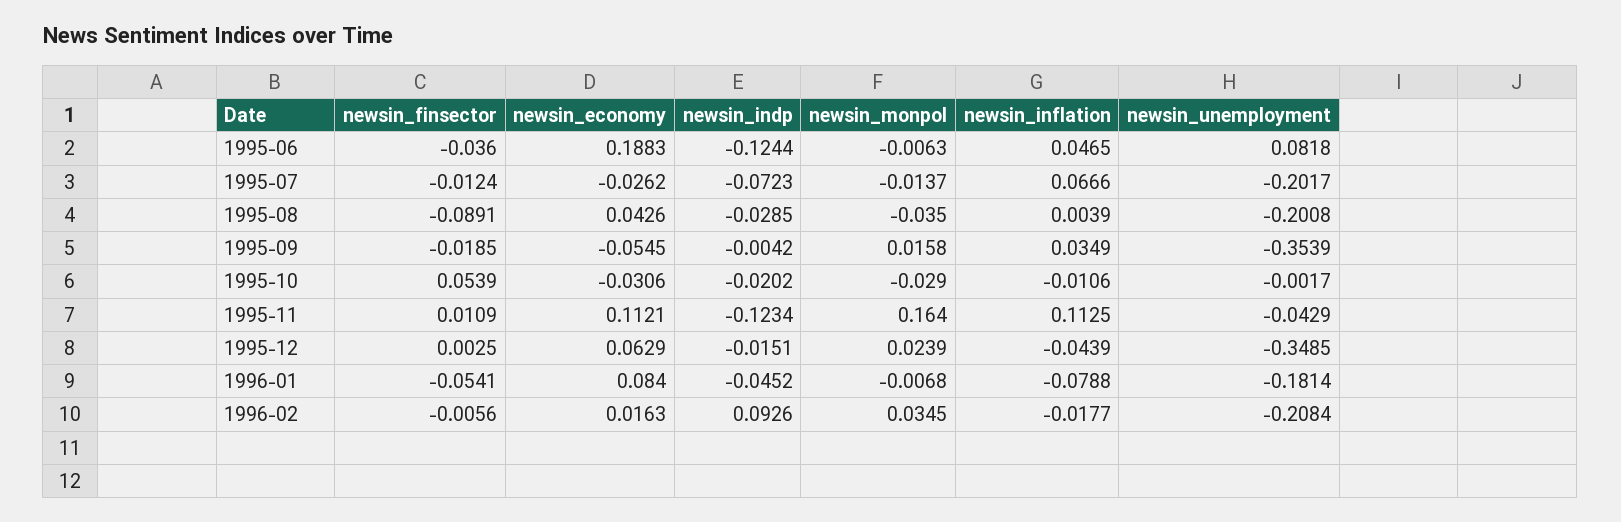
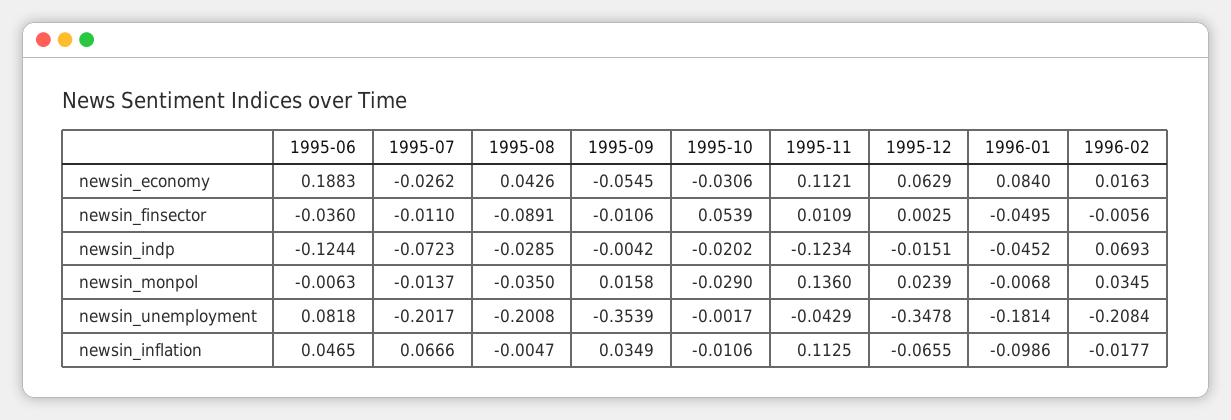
  {
    "newsin_finsector": {
      "1995-06": -0.036,
-     "1995-07": -0.0124,
+     "1995-07": -0.011,
      "1995-08": -0.0891,
-     "1995-09": -0.0185,
+     "1995-09": -0.0106,
      "1995-10": 0.0539,
      "1995-11": 0.0109,
      "1995-12": 0.0025,
-     "1996-01": -0.0541,
+     "1996-01": -0.0495,
      "1996-02": -0.0056
    },
    "newsin_economy": {
      "1995-06": 0.1883,
      "1995-07": -0.0262,
      "1995-08": 0.0426,
      "1995-09": -0.0545,
      "1995-10": -0.0306,
      "1995-11": 0.1121,
      "1995-12": 0.0629,
      "1996-01": 0.084,
      "1996-02": 0.0163
    },
    "newsin_indp": {
      "1995-06": -0.1244,
      "1995-07": -0.0723,
      "1995-08": -0.0285,
      "1995-09": -0.0042,
      "1995-10": -0.0202,
      "1995-11": -0.1234,
      "1995-12": -0.0151,
      "1996-01": -0.0452,
-     "1996-02": 0.0926
+     "1996-02": 0.0693
    },
    "newsin_monpol": {
      "1995-06": -0.0063,
      "1995-07": -0.0137,
      "1995-08": -0.035,
      "1995-09": 0.0158,
      "1995-10": -0.029,
-     "1995-11": 0.164,
+     "1995-11": 0.136,
      "1995-12": 0.0239,
      "1996-01": -0.0068,
      "1996-02": 0.0345
    },
    "newsin_inflation": {
      "1995-06": 0.0465,
      "1995-07": 0.0666,
-     "1995-08": 0.0039,
+     "1995-08": -0.0047,
      "1995-09": 0.0349,
      "1995-10": -0.0106,
      "1995-11": 0.1125,
-     "1995-12": -0.0439,
+     "1995-12": -0.0655,
-     "1996-01": -0.0788,
+     "1996-01": -0.0986,
      "1996-02": -0.0177
    },
    "newsin_unemployment": {
      "1995-06": 0.0818,
      "1995-07": -0.2017,
      "1995-08": -0.2008,
      "1995-09": -0.3539,
      "1995-10": -0.0017,
      "1995-11": -0.0429,
-     "1995-12": -0.3485,
+     "1995-12": -0.3478,
      "1996-01": -0.1814,
      "1996-02": -0.2084
    }
  }

